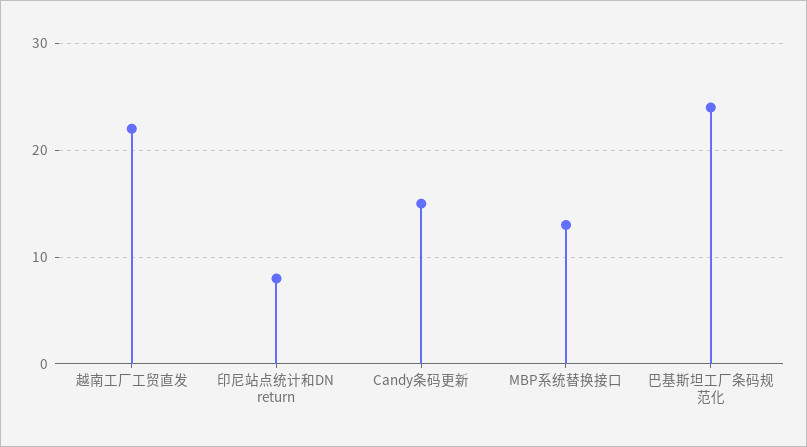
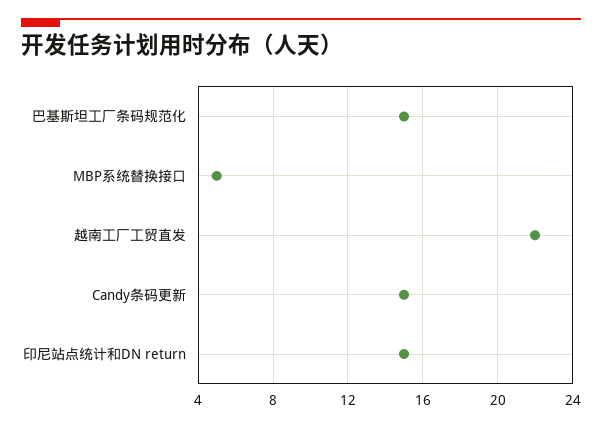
  {
    "越南工厂工贸直发": 22,
-   "印尼站点统计和DN return": 8,
+   "印尼站点统计和DN return": 15,
    "Candy条码更新": 15,
-   "MBP系统替换接口": 13,
+   "MBP系统替换接口": 5,
-   "巴基斯坦工厂条码规范化": 24
+   "巴基斯坦工厂条码规范化": 15
  }

